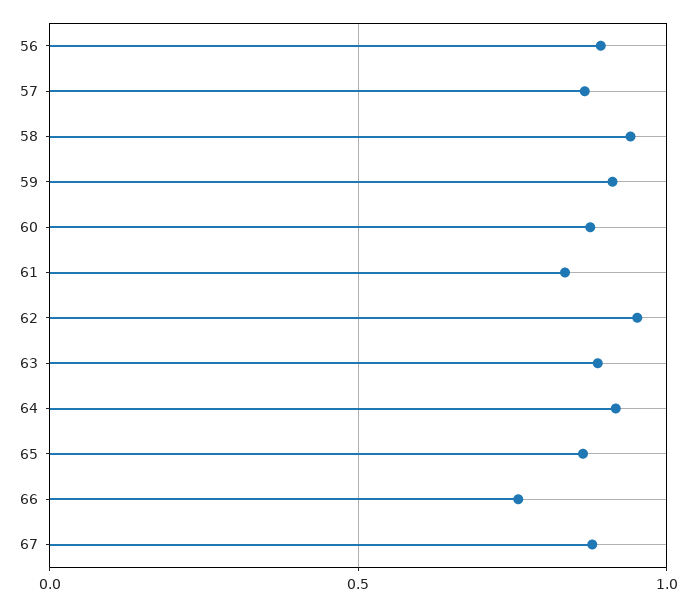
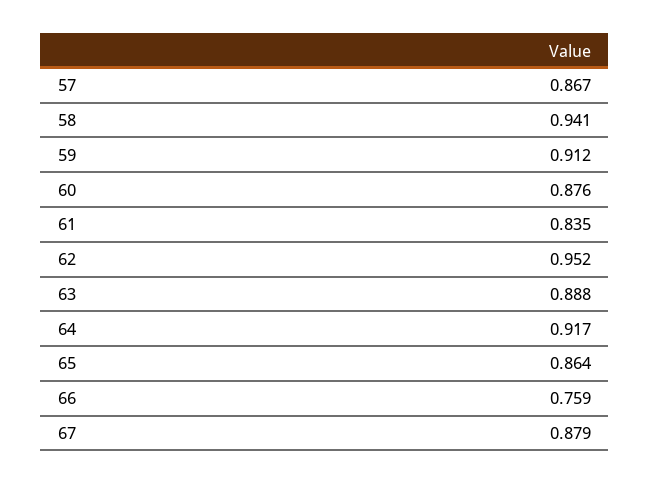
  {
-   "56": 0.9,
    "57": 0.867,
    "58": 0.941,
    "59": 0.912,
    "60": 0.876,
    "61": 0.835,
    "62": 0.952,
    "63": 0.888,
    "64": 0.917,
    "65": 0.864,
    "66": 0.759,
    "67": 0.879
  }

